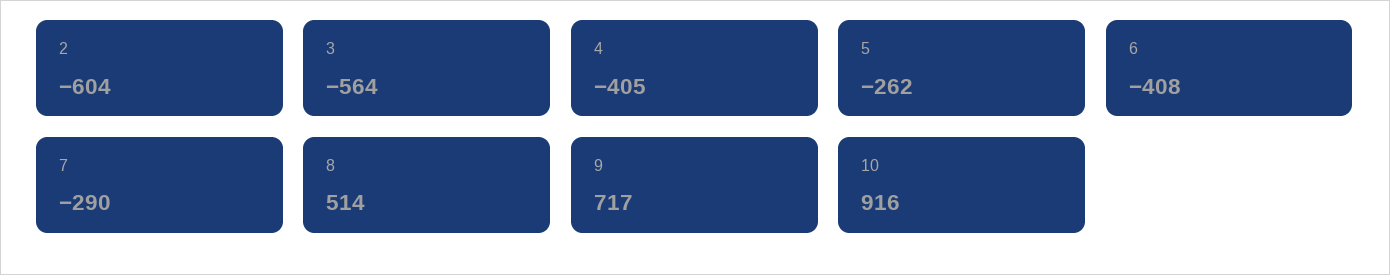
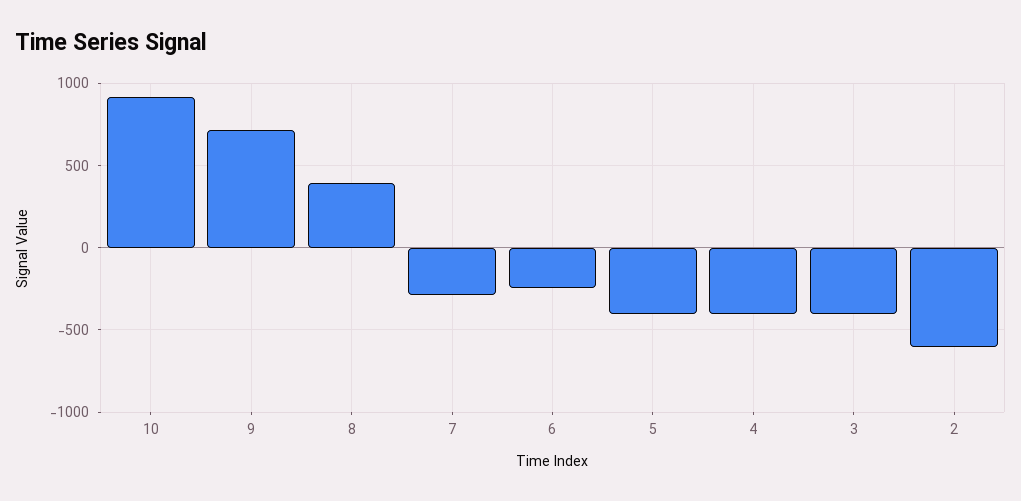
  {
    "2": -604,
-   "3": -564,
+   "3": -400,
    "4": -405,
-   "5": -262,
+   "5": -400,
-   "6": -408,
+   "6": -250,
    "7": -290,
-   "8": 514,
+   "8": 400,
    "9": 717,
    "10": 916
  }

